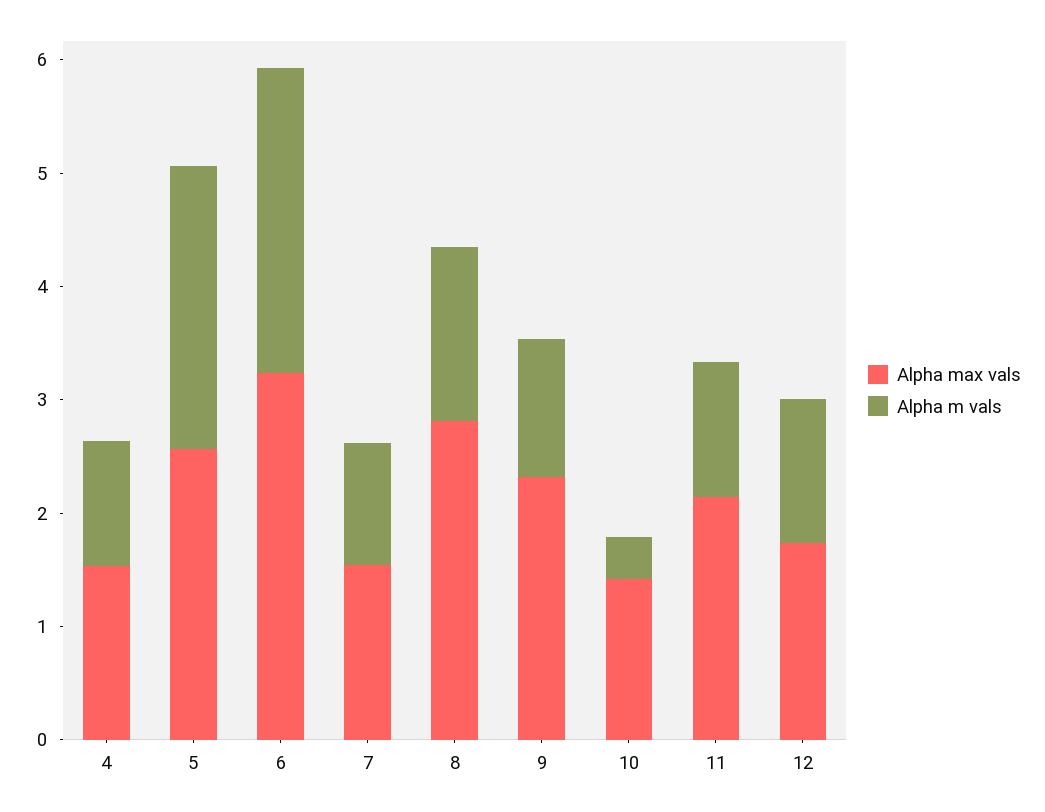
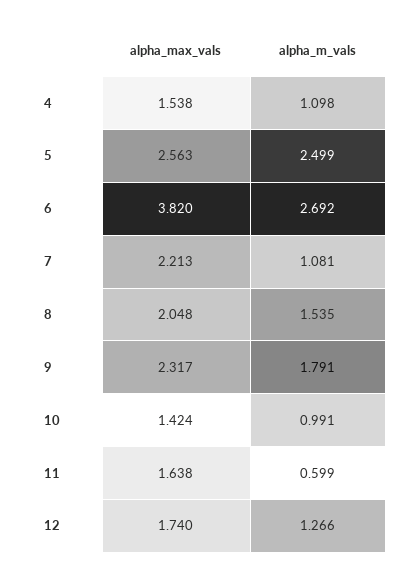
  {
    "Alpha max vals": {
      "4": 1.538,
      "5": 2.563,
-     "6": 3.2,
+     "6": 3.82,
-     "7": 1.6,
+     "7": 2.213,
-     "8": 2.8,
+     "8": 2.048,
      "9": 2.317,
      "10": 1.424,
-     "11": 2.2,
+     "11": 1.638,
      "12": 1.74
    },
    "Alpha m vals": {
      "4": 1.098,
      "5": 2.499,
      "6": 2.692,
      "7": 1.081,
      "8": 1.535,
-     "9": 1.2,
+     "9": 1.791,
-     "10": 0.4,
+     "10": 0.991,
-     "11": 1.2,
+     "11": 0.599,
      "12": 1.266
    }
  }

